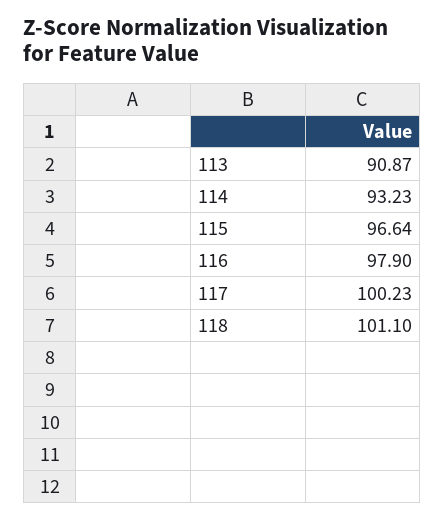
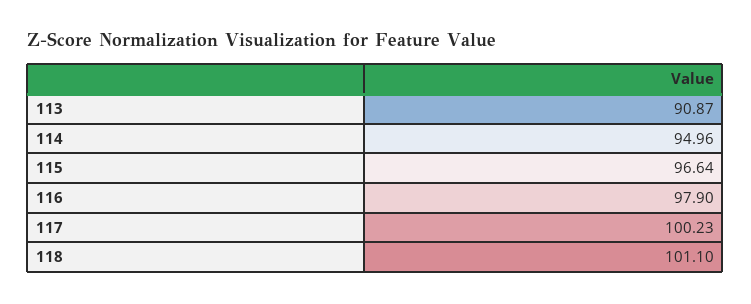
  {
    "113": 90.87,
-   "114": 93.23,
+   "114": 94.96,
    "115": 96.64,
    "116": 97.9,
    "117": 100.23,
    "118": 101.1
  }

